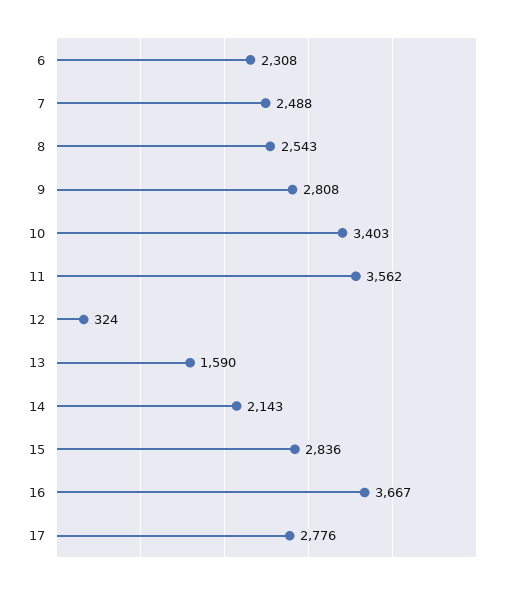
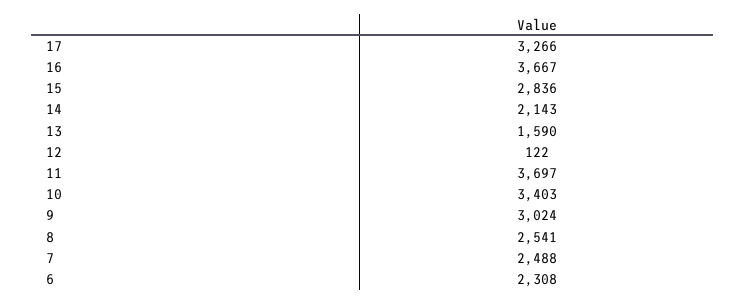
  {
    "6": 2308,
    "7": 2488,
-   "8": 2543,
+   "8": 2541,
-   "9": 2808,
+   "9": 3024,
    "10": 3403,
-   "11": 3562,
+   "11": 3697,
-   "12": 324,
+   "12": 122,
    "13": 1590,
    "14": 2143,
    "15": 2836,
    "16": 3667,
-   "17": 2776
+   "17": 3266
  }

